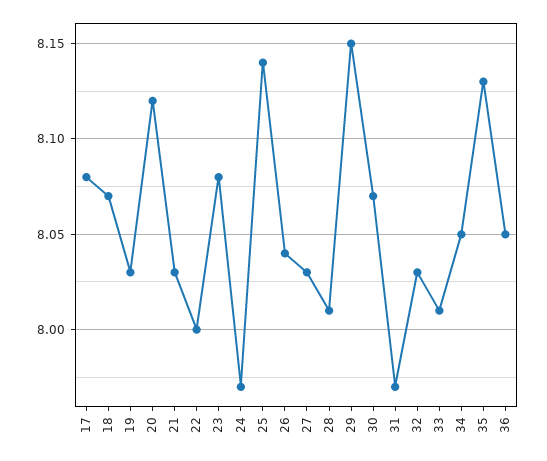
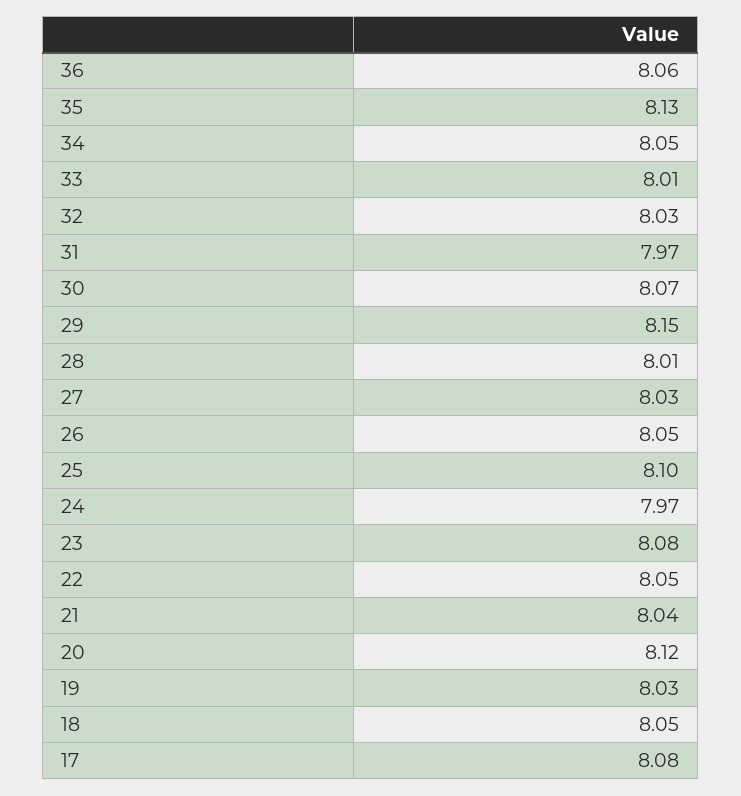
  {
    "17": 8.08,
-   "18": 8.07,
+   "18": 8.05,
    "19": 8.03,
    "20": 8.12,
-   "21": 8.03,
+   "21": 8.04,
-   "22": 8,
+   "22": 8.05,
    "23": 8.08,
    "24": 7.97,
-   "25": 8.14,
+   "25": 8.1,
-   "26": 8.04,
+   "26": 8.05,
    "27": 8.03,
    "28": 8.01,
    "29": 8.15,
    "30": 8.07,
    "31": 7.97,
    "32": 8.03,
    "33": 8.01,
    "34": 8.05,
    "35": 8.13,
-   "36": 8.05
+   "36": 8.06
  }

